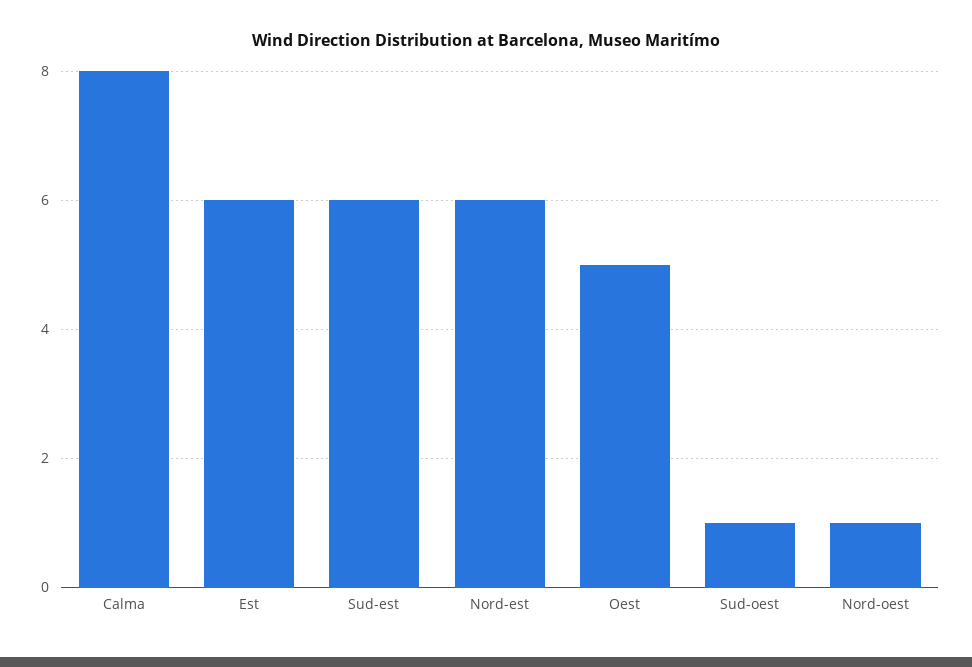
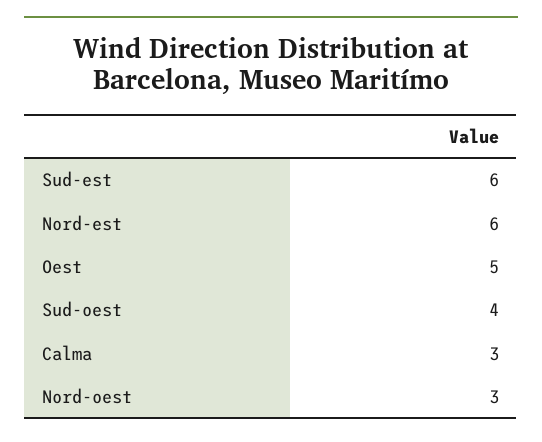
  {
-   "Calma": 8,
+   "Calma": 3,
-   "Est": 6,
    "Sud-est": 6,
    "Nord-est": 6,
    "Oest": 5,
-   "Sud-oest": 1,
+   "Sud-oest": 4,
-   "Nord-oest": 1
+   "Nord-oest": 3
  }

